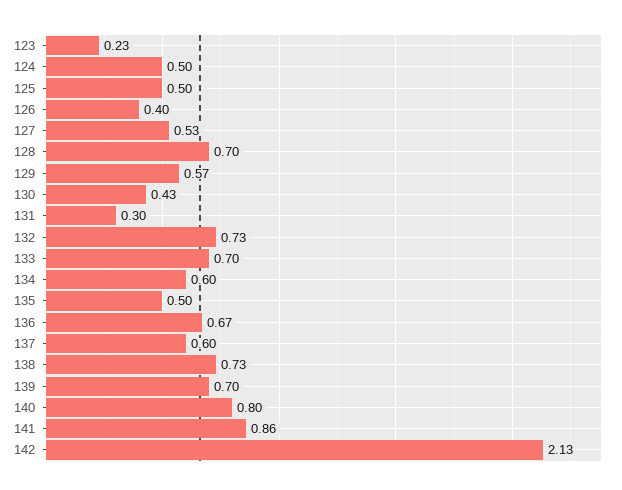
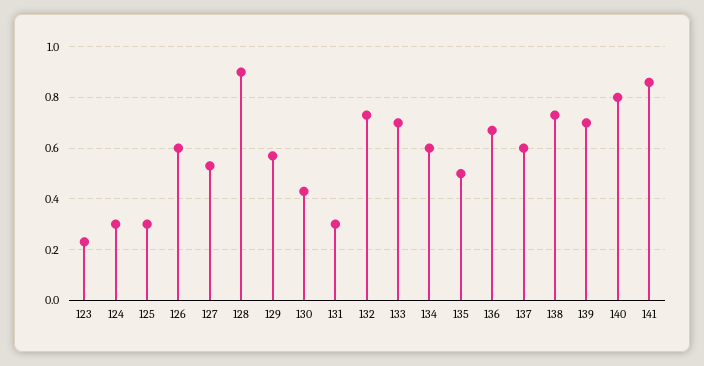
  {
    "123": 0.23,
-   "124": 0.5,
+   "124": 0.3,
-   "125": 0.5,
+   "125": 0.3,
-   "126": 0.4,
+   "126": 0.6,
    "127": 0.53,
-   "128": 0.7,
+   "128": 0.9,
    "129": 0.57,
    "130": 0.43,
    "131": 0.3,
    "132": 0.73,
    "133": 0.7,
    "134": 0.6,
    "135": 0.5,
    "136": 0.67,
    "137": 0.6,
    "138": 0.73,
    "139": 0.7,
    "140": 0.8,
-   "141": 0.86,
+   "141": 0.86
-   "142": 2.13
  }

